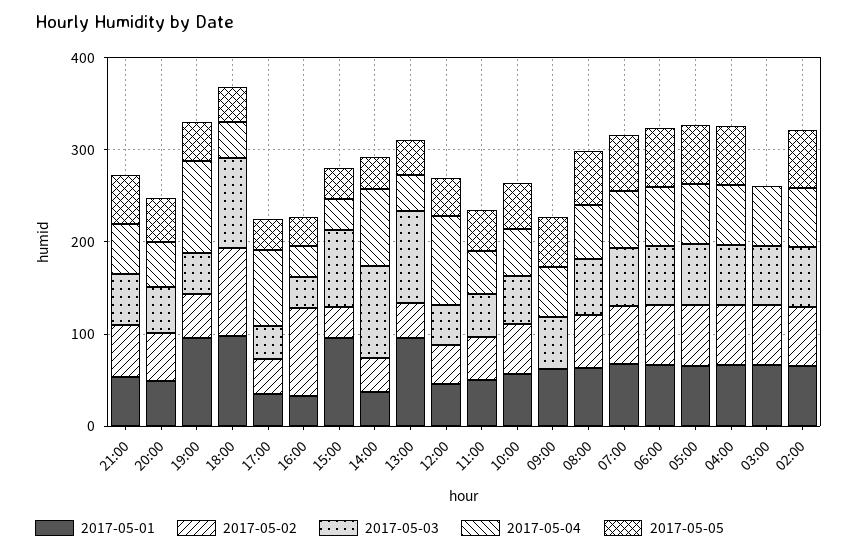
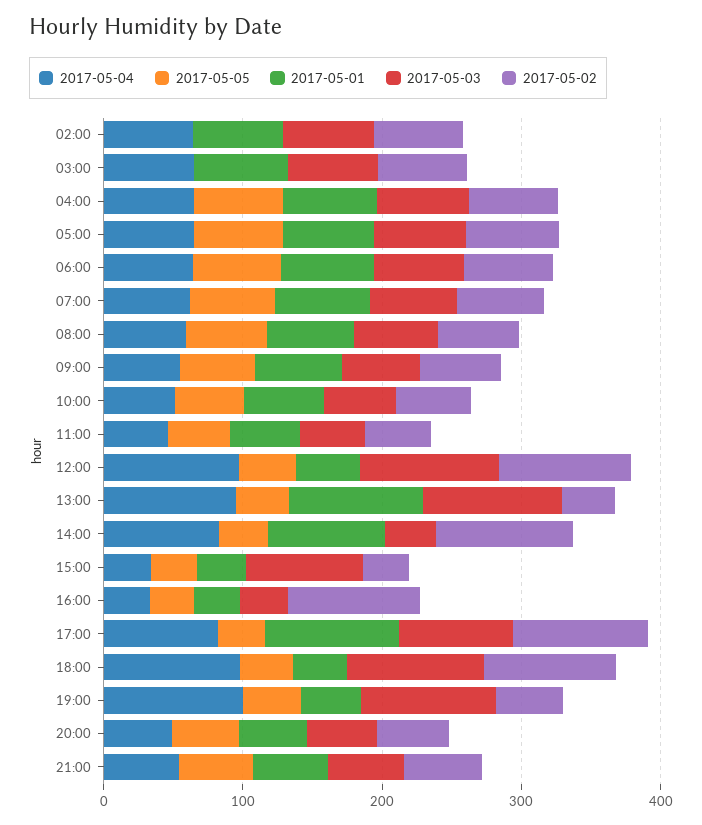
  {
    "2017-05-01": {
      "21:00": 60,
      "20:00": 40,
-     "19:00": 100,
+     "19:00": 40,
-     "18:00": 100,
+     "18:00": 40,
-     "17:00": 40,
+     "17:00": 100,
      "16:00": 40,
-     "15:00": 100,
+     "15:00": 40,
-     "14:00": 40,
+     "14:00": 80,
      "13:00": 100,
      "12:00": 40,
      "11:00": 60,
      "10:00": 60,
      "09:00": 60,
      "08:00": 60,
      "07:00": 60,
      "06:00": 60,
      "05:00": 60,
      "04:00": 60,
      "03:00": 60,
      "02:00": 60
    },
    "2017-05-02": {
      "21:00": 60,
      "20:00": 60,
      "19:00": 40,
      "18:00": 100,
-     "17:00": 40,
+     "17:00": 100,
      "16:00": 100,
      "15:00": 40,
-     "14:00": 40,
+     "14:00": 100,
      "13:00": 40,
-     "12:00": 40,
+     "12:00": 100,
      "11:00": 40,
      "10:00": 60,
-     "09:00": 0,
+     "09:00": 60,
      "08:00": 60,
      "07:00": 60,
      "06:00": 60,
      "05:00": 60,
      "04:00": 60,
      "03:00": 60,
      "02:00": 60
    },
    "2017-05-03": {
      "21:00": 60,
      "20:00": 60,
-     "19:00": 40,
+     "19:00": 100,
      "18:00": 100,
-     "17:00": 40,
+     "17:00": 80,
      "16:00": 40,
      "15:00": 80,
-     "14:00": 100,
+     "14:00": 40,
      "13:00": 100,
-     "12:00": 40,
+     "12:00": 100,
      "11:00": 40,
      "10:00": 60,
      "09:00": 60,
      "08:00": 60,
      "07:00": 60,
      "06:00": 60,
      "05:00": 60,
      "04:00": 60,
      "03:00": 60,
      "02:00": 60
    },
    "2017-05-04": {
      "21:00": 60,
      "20:00": 40,
      "19:00": 100,
-     "18:00": 40,
+     "18:00": 100,
      "17:00": 80,
      "16:00": 40,
      "15:00": 40,
      "14:00": 80,
-     "13:00": 40,
+     "13:00": 100,
      "12:00": 100,
      "11:00": 40,
      "10:00": 60,
      "09:00": 60,
      "08:00": 60,
      "07:00": 60,
      "06:00": 60,
      "05:00": 60,
      "04:00": 60,
      "03:00": 60,
      "02:00": 60
    },
    "2017-05-05": {
      "21:00": 60,
      "20:00": 40,
      "19:00": 40,
      "18:00": 40,
      "17:00": 40,
      "16:00": 40,
      "15:00": 40,
      "14:00": 40,
      "13:00": 40,
      "12:00": 40,
      "11:00": 40,
      "10:00": 60,
      "09:00": 60,
      "08:00": 60,
      "07:00": 60,
      "06:00": 60,
      "05:00": 60,
      "04:00": 60,
      "03:00": 0,
-     "02:00": 60
+     "02:00": 0
    }
  }

